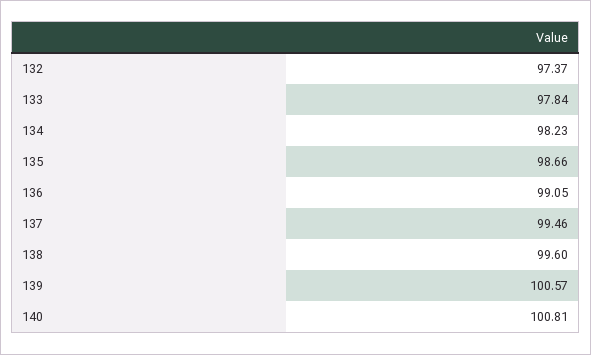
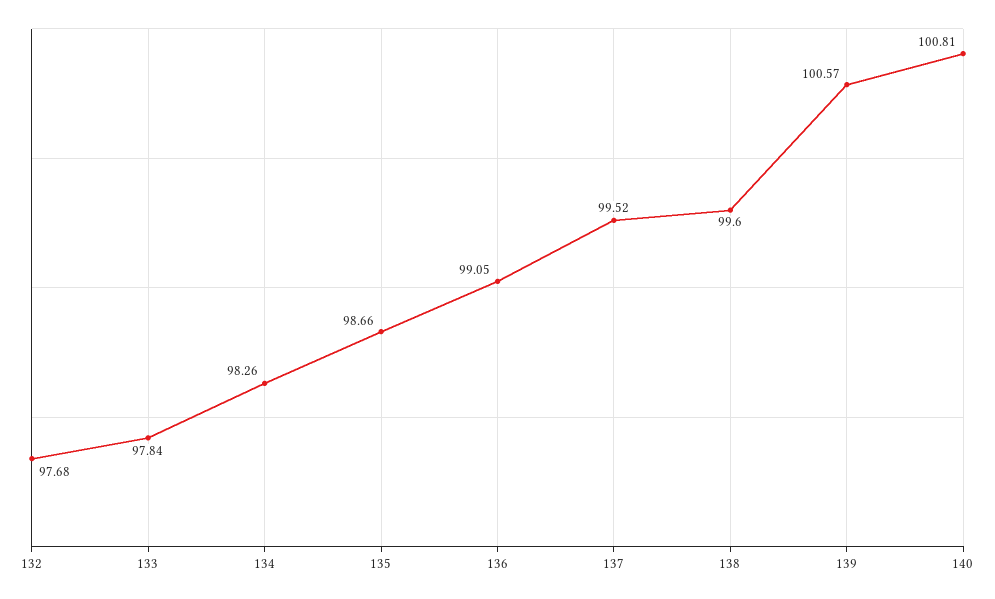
  {
-   "132": 97.37,
+   "132": 97.68,
    "133": 97.84,
-   "134": 98.23,
+   "134": 98.26,
    "135": 98.66,
    "136": 99.05,
-   "137": 99.46,
+   "137": 99.52,
    "138": 99.6,
    "139": 100.57,
    "140": 100.81
  }

